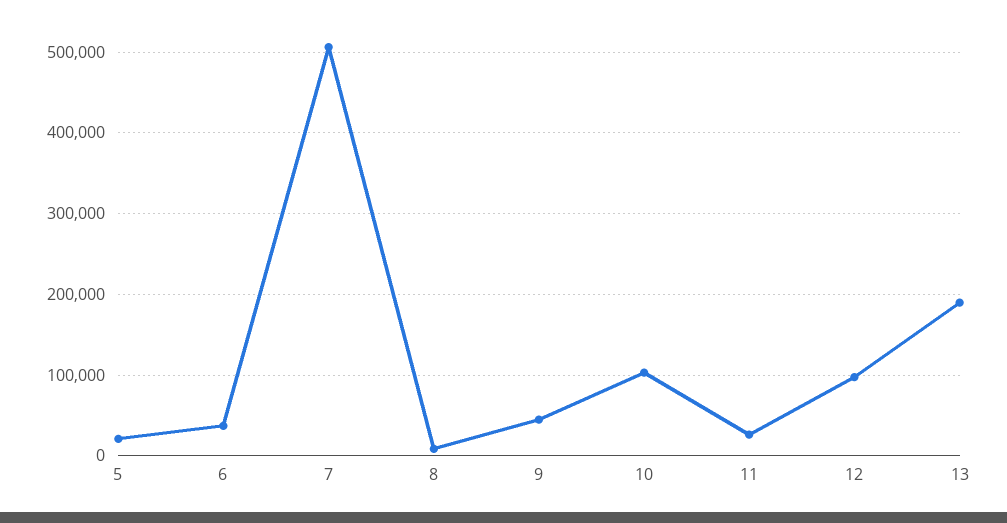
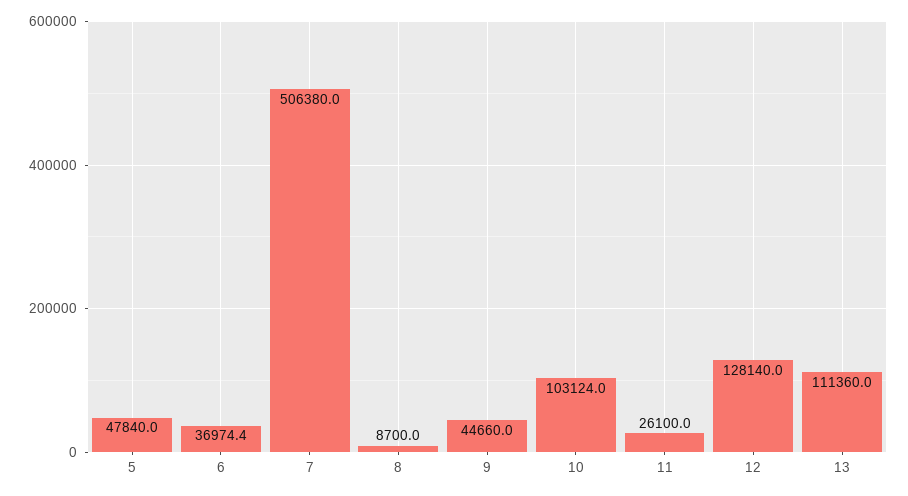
  {
-   "5": 20000,
+   "5": 47840,
    "6": 36974.4,
    "7": 506380,
    "8": 8700,
    "9": 44660,
    "10": 103124,
    "11": 26100,
-   "12": 100000,
+   "12": 128140,
-   "13": 190000
+   "13": 111360
  }

